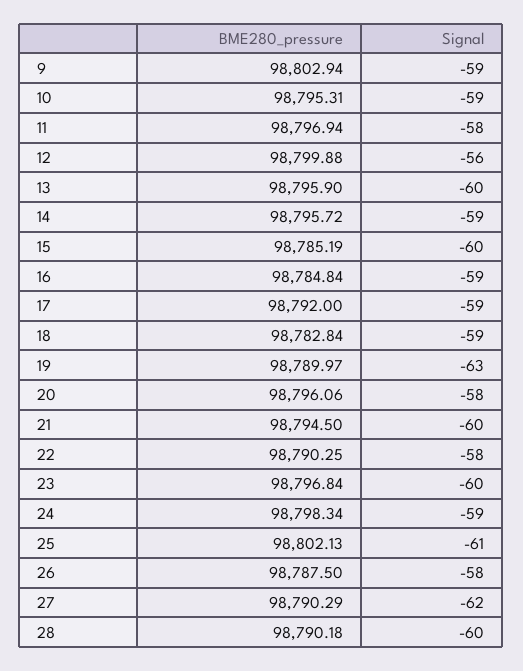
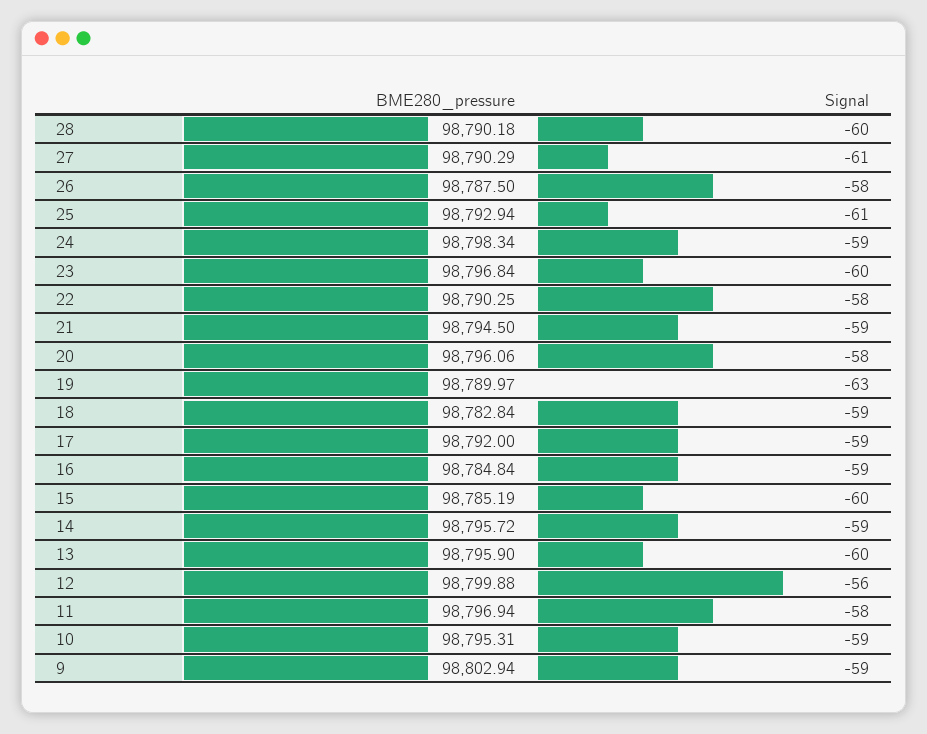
  {
    "BME280_pressure": {
      "9": 98802.94,
      "10": 98795.31,
      "11": 98796.94,
      "12": 98799.88,
      "13": 98795.9,
      "14": 98795.72,
      "15": 98785.19,
      "16": 98784.84,
      "17": 98792,
      "18": 98782.84,
      "19": 98789.97,
      "20": 98796.06,
      "21": 98794.5,
      "22": 98790.25,
      "23": 98796.84,
      "24": 98798.34,
-     "25": 98802.13,
+     "25": 98792.94,
      "26": 98787.5,
      "27": 98790.29,
      "28": 98790.18
    },
    "Signal": {
      "9": -59,
      "10": -59,
      "11": -58,
      "12": -56,
      "13": -60,
      "14": -59,
      "15": -60,
      "16": -59,
      "17": -59,
      "18": -59,
      "19": -63,
      "20": -58,
-     "21": -60,
+     "21": -59,
      "22": -58,
      "23": -60,
      "24": -59,
      "25": -61,
      "26": -58,
-     "27": -62,
+     "27": -61,
      "28": -60
    }
  }

